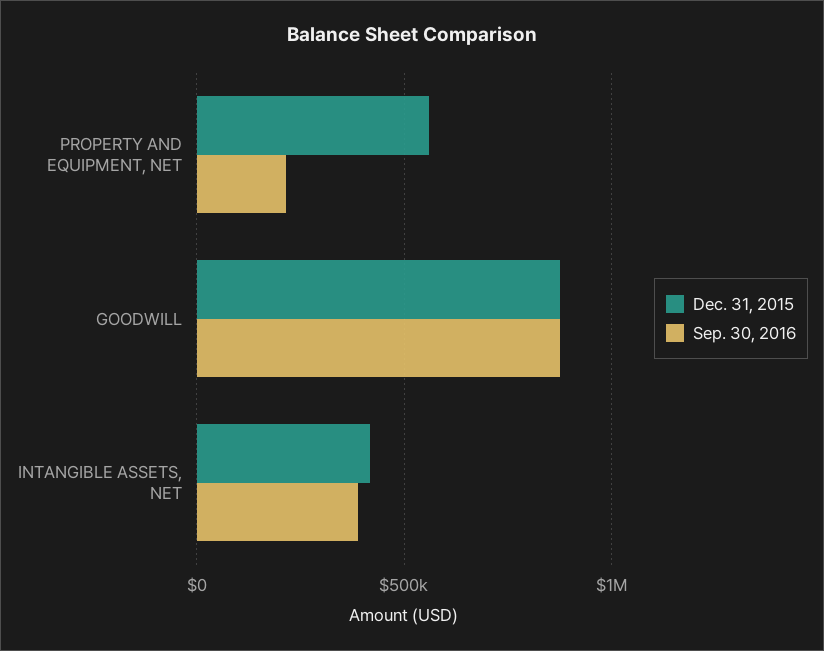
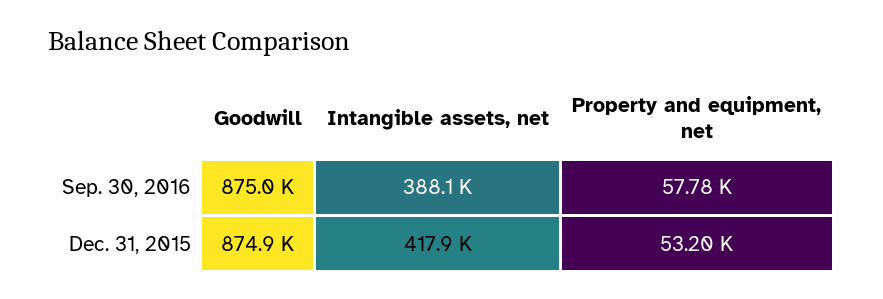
  {
    "Dec. 31, 2015": {
-     "PROPERTY AND EQUIPMENT, NET": 550000,
+     "PROPERTY AND EQUIPMENT, NET": 53200,
      "GOODWILL": 874900,
      "INTANGIBLE ASSETS, NET": 417900
    },
    "Sep. 30, 2016": {
-     "PROPERTY AND EQUIPMENT, NET": 200000,
+     "PROPERTY AND EQUIPMENT, NET": 57780,
      "GOODWILL": 875000,
      "INTANGIBLE ASSETS, NET": 388100
    }
  }

